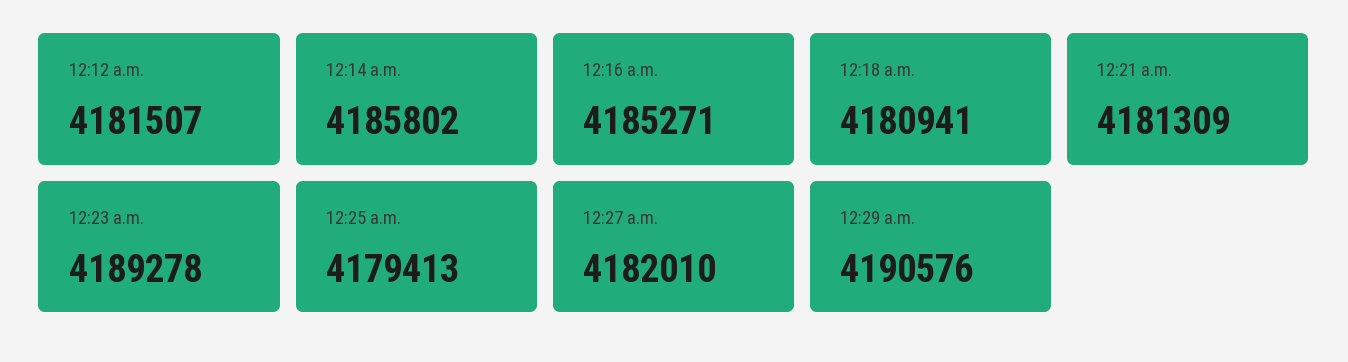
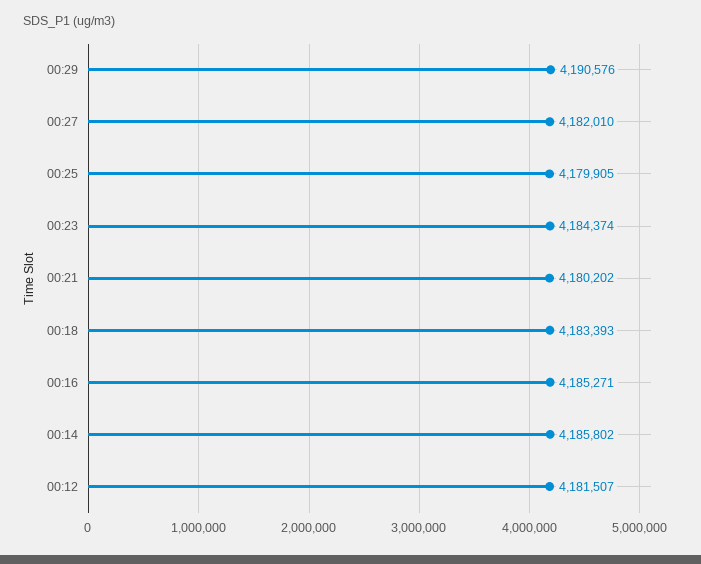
  {
    "12:12 a.m.": 4181507,
    "12:14 a.m.": 4185802,
    "12:16 a.m.": 4185271,
-   "12:18 a.m.": 4180941,
+   "12:18 a.m.": 4183393,
-   "12:21 a.m.": 4181309,
+   "12:21 a.m.": 4180202,
-   "12:23 a.m.": 4189278,
+   "12:23 a.m.": 4184374,
-   "12:25 a.m.": 4179413,
+   "12:25 a.m.": 4179905,
    "12:27 a.m.": 4182010,
    "12:29 a.m.": 4190576
  }

